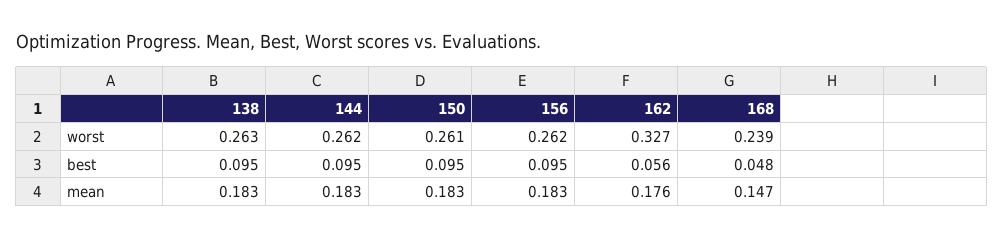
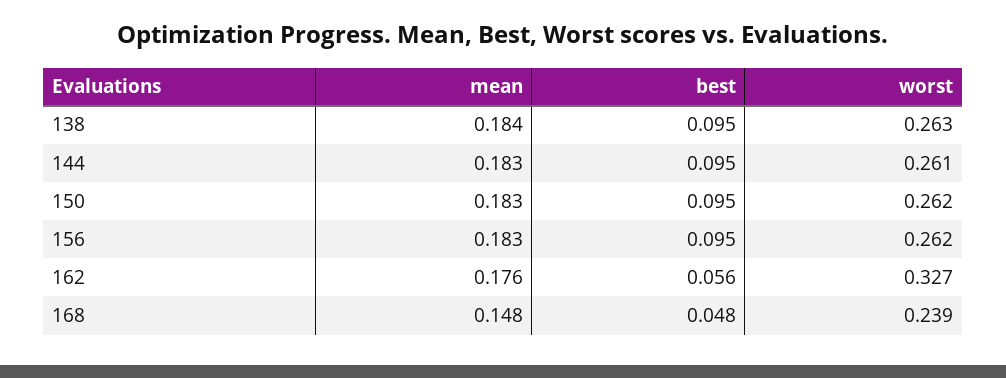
  {
    "138": {
      "worst": 0.263,
      "best": 0.095,
-     "mean": 0.183
+     "mean": 0.184
    },
    "144": {
-     "worst": 0.262,
+     "worst": 0.261,
      "best": 0.095,
      "mean": 0.183
    },
    "150": {
-     "worst": 0.261,
+     "worst": 0.262,
      "best": 0.095,
      "mean": 0.183
    },
    "156": {
      "worst": 0.262,
      "best": 0.095,
      "mean": 0.183
    },
    "162": {
      "worst": 0.327,
      "best": 0.056,
      "mean": 0.176
    },
    "168": {
      "worst": 0.239,
      "best": 0.048,
-     "mean": 0.147
+     "mean": 0.148
    }
  }

